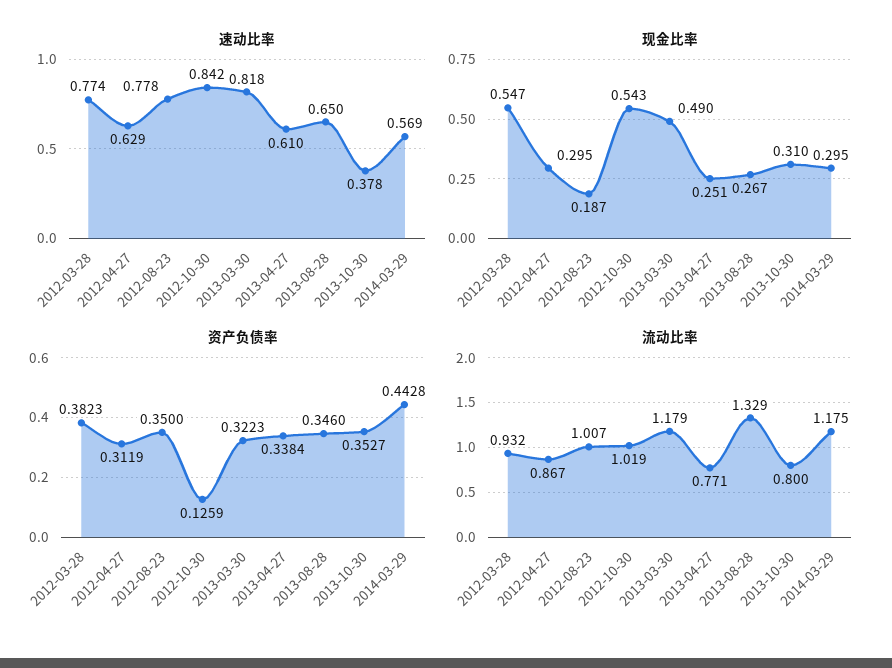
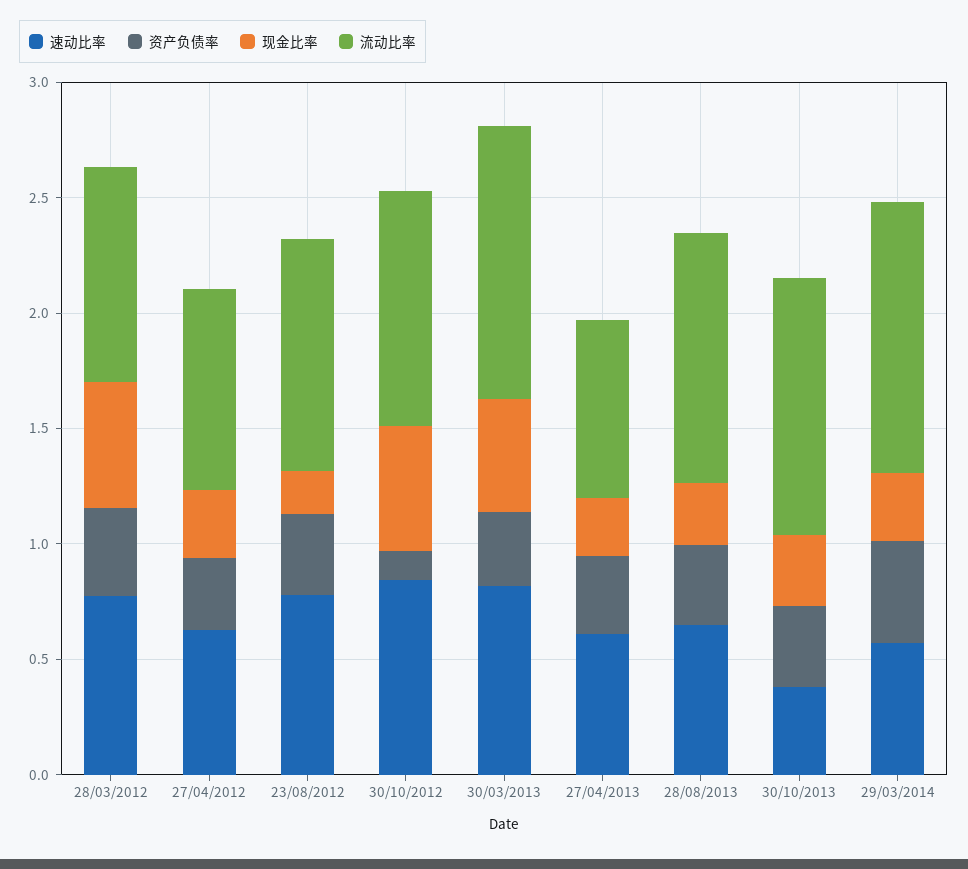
  {
    "速动比率": {
      "2012-03-28": 0.774,
      "2012-04-27": 0.629,
      "2012-08-23": 0.778,
      "2012-10-30": 0.842,
      "2013-03-30": 0.818,
      "2013-04-27": 0.61,
      "2013-08-28": 0.65,
      "2013-10-30": 0.378,
      "2014-03-29": 0.569
    },
    "现金比率": {
      "2012-03-28": 0.547,
      "2012-04-27": 0.295,
      "2012-08-23": 0.187,
      "2012-10-30": 0.543,
      "2013-03-30": 0.49,
      "2013-04-27": 0.251,
      "2013-08-28": 0.267,
      "2013-10-30": 0.31,
      "2014-03-29": 0.295
    },
    "资产负债率": {
      "2012-03-28": 0.3823,
      "2012-04-27": 0.3119,
      "2012-08-23": 0.35,
      "2012-10-30": 0.1259,
      "2013-03-30": 0.3223,
      "2013-04-27": 0.3384,
      "2013-08-28": 0.346,
      "2013-10-30": 0.3527,
      "2014-03-29": 0.4428
    },
    "流动比率": {
      "2012-03-28": 0.932,
      "2012-04-27": 0.867,
      "2012-08-23": 1.007,
      "2012-10-30": 1.019,
      "2013-03-30": 1.179,
      "2013-04-27": 0.771,
-     "2013-08-28": 1.329,
+     "2013-08-28": 1.1,
-     "2013-10-30": 0.8,
+     "2013-10-30": 1.1,
      "2014-03-29": 1.175
    }
  }

